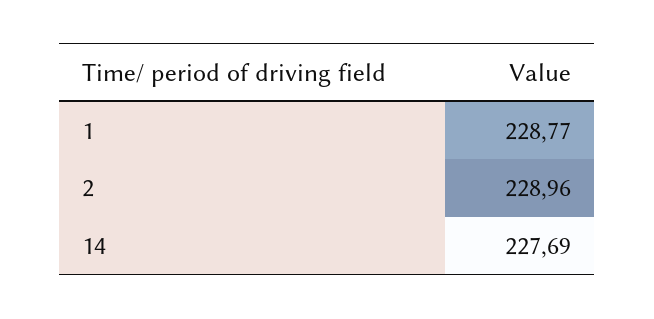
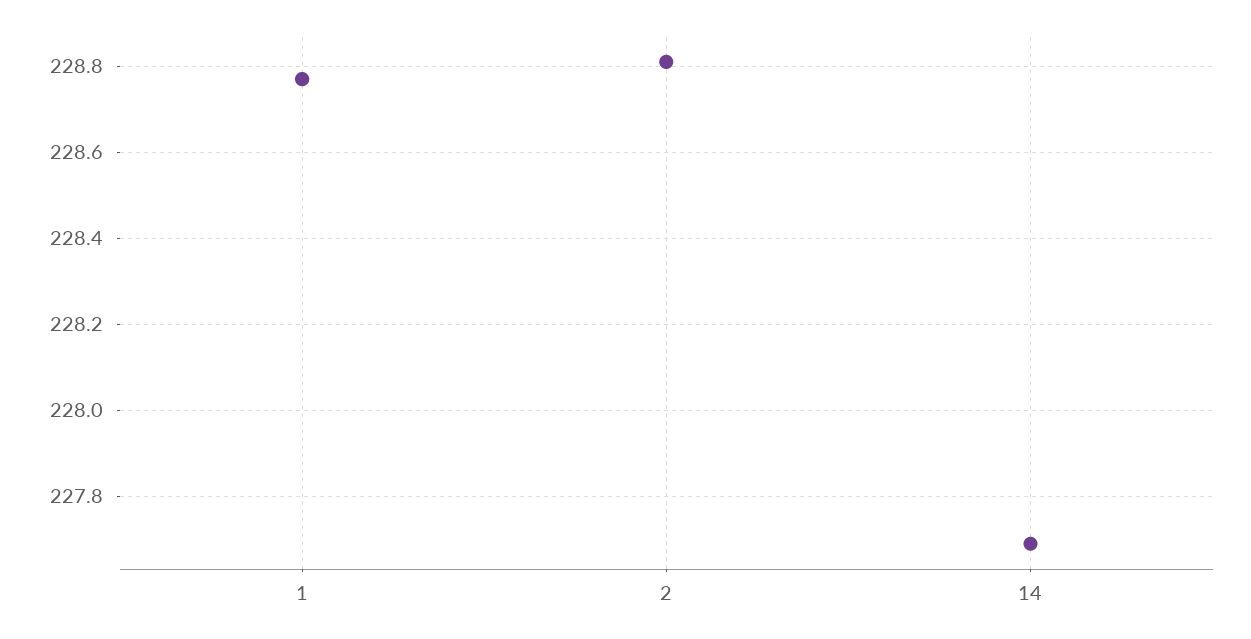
  {
    "1": 228.77,
-   "2": 228.96,
+   "2": 228.8,
    "14": 227.69
  }

